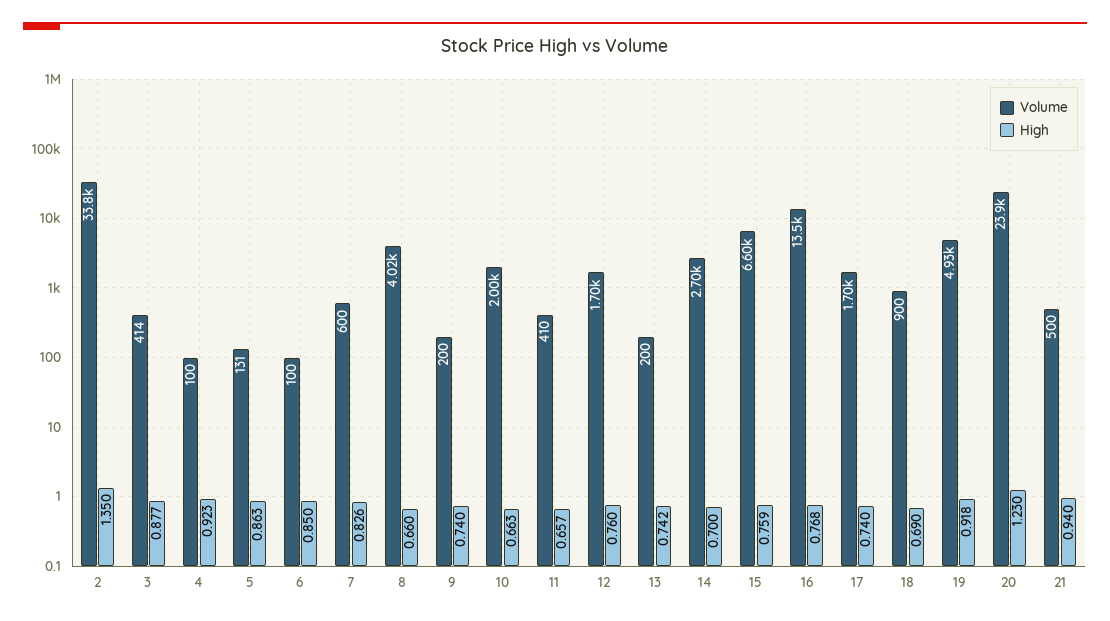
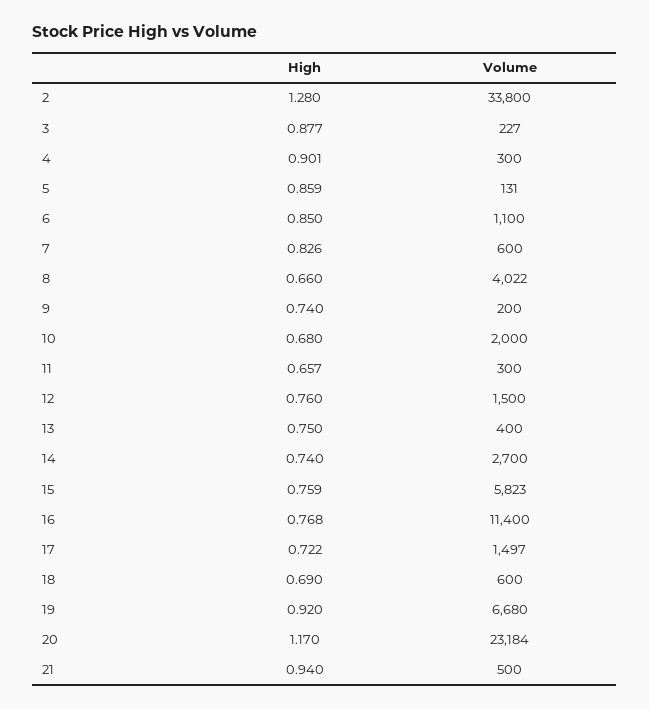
  {
    "Volume": {
      "2": 33800,
-     "3": 414,
+     "3": 227,
-     "4": 100,
+     "4": 300,
      "5": 131,
-     "6": 100,
+     "6": 1100,
      "7": 600,
      "8": 4022,
      "9": 200,
      "10": 2000,
-     "11": 410,
+     "11": 300,
-     "12": 1700,
+     "12": 1500,
-     "13": 200,
+     "13": 400,
      "14": 2700,
-     "15": 6600,
+     "15": 5823,
-     "16": 13500,
+     "16": 11400,
-     "17": 1700,
+     "17": 1497,
-     "18": 900,
+     "18": 600,
-     "19": 4930,
+     "19": 6680,
-     "20": 23900,
+     "20": 23184,
      "21": 500
    },
    "High": {
-     "2": 1.35,
+     "2": 1.28,
      "3": 0.877,
-     "4": 0.923,
+     "4": 0.901,
-     "5": 0.863,
+     "5": 0.859,
      "6": 0.85,
      "7": 0.826,
      "8": 0.66,
      "9": 0.74,
-     "10": 0.663,
+     "10": 0.68,
      "11": 0.657,
      "12": 0.76,
-     "13": 0.742,
+     "13": 0.75,
-     "14": 0.7,
+     "14": 0.74,
      "15": 0.759,
      "16": 0.768,
-     "17": 0.74,
+     "17": 0.722,
      "18": 0.69,
-     "19": 0.918,
+     "19": 0.92,
-     "20": 1.23,
+     "20": 1.17,
      "21": 0.94
    }
  }

